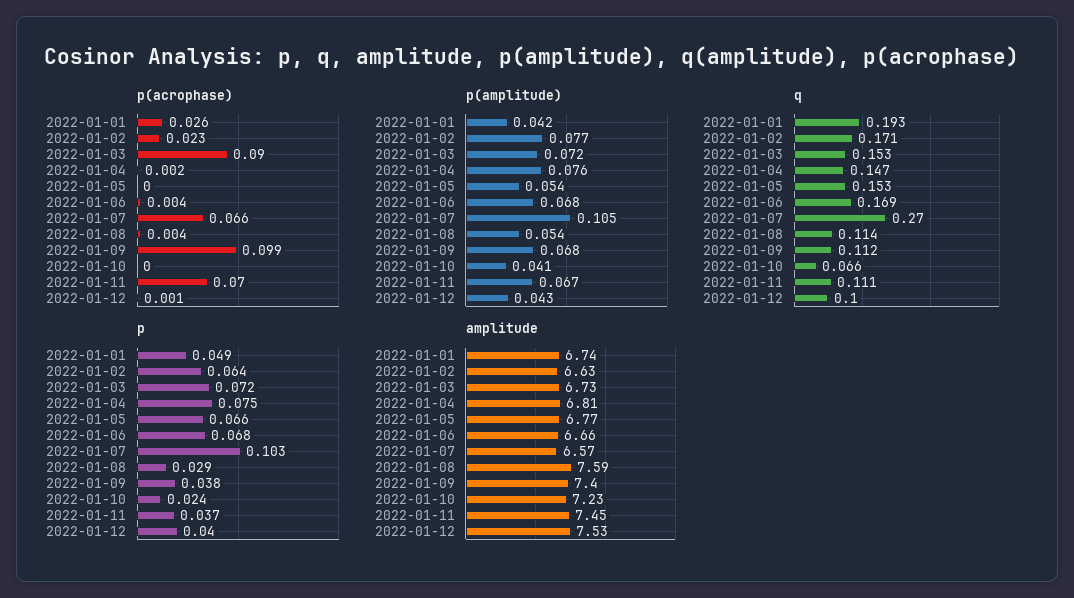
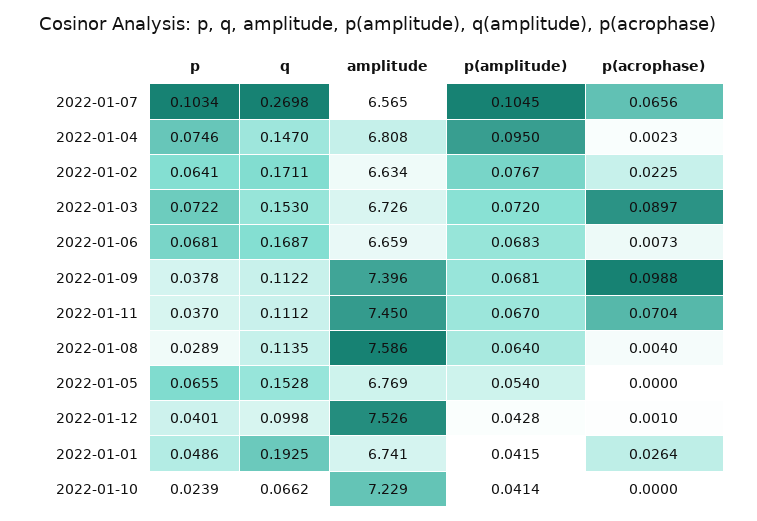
  {
    "p(acrophase)": {
      "2022-01-01": 0.0264,
      "2022-01-02": 0.0225,
      "2022-01-03": 0.0897,
      "2022-01-04": 0.0023,
      "2022-01-05": 0,
-     "2022-01-06": 0.004,
+     "2022-01-06": 0.0073,
      "2022-01-07": 0.0656,
      "2022-01-08": 0.004,
      "2022-01-09": 0.0988,
      "2022-01-10": 0,
      "2022-01-11": 0.0704,
      "2022-01-12": 0.001
    },
    "p(amplitude)": {
      "2022-01-01": 0.0415,
      "2022-01-02": 0.0767,
      "2022-01-03": 0.072,
-     "2022-01-04": 0.076,
+     "2022-01-04": 0.095,
      "2022-01-05": 0.054,
      "2022-01-06": 0.0683,
      "2022-01-07": 0.1045,
-     "2022-01-08": 0.054,
+     "2022-01-08": 0.064,
      "2022-01-09": 0.0681,
      "2022-01-10": 0.0414,
      "2022-01-11": 0.067,
      "2022-01-12": 0.0428
    },
    "q": {
      "2022-01-01": 0.1925,
      "2022-01-02": 0.1711,
      "2022-01-03": 0.153,
      "2022-01-04": 0.147,
      "2022-01-05": 0.1528,
      "2022-01-06": 0.1687,
      "2022-01-07": 0.2698,
      "2022-01-08": 0.1135,
      "2022-01-09": 0.1122,
      "2022-01-10": 0.0662,
      "2022-01-11": 0.1112,
      "2022-01-12": 0.0998
    },
    "p": {
      "2022-01-01": 0.0486,
      "2022-01-02": 0.0641,
      "2022-01-03": 0.0722,
      "2022-01-04": 0.0746,
      "2022-01-05": 0.0655,
      "2022-01-06": 0.0681,
      "2022-01-07": 0.1034,
      "2022-01-08": 0.0289,
      "2022-01-09": 0.0378,
      "2022-01-10": 0.0239,
      "2022-01-11": 0.037,
      "2022-01-12": 0.0401
    },
    "amplitude": {
      "2022-01-01": 6.741,
      "2022-01-02": 6.634,
      "2022-01-03": 6.726,
      "2022-01-04": 6.808,
      "2022-01-05": 6.769,
      "2022-01-06": 6.659,
      "2022-01-07": 6.565,
      "2022-01-08": 7.586,
      "2022-01-09": 7.396,
      "2022-01-10": 7.229,
      "2022-01-11": 7.45,
      "2022-01-12": 7.526
    }
  }

